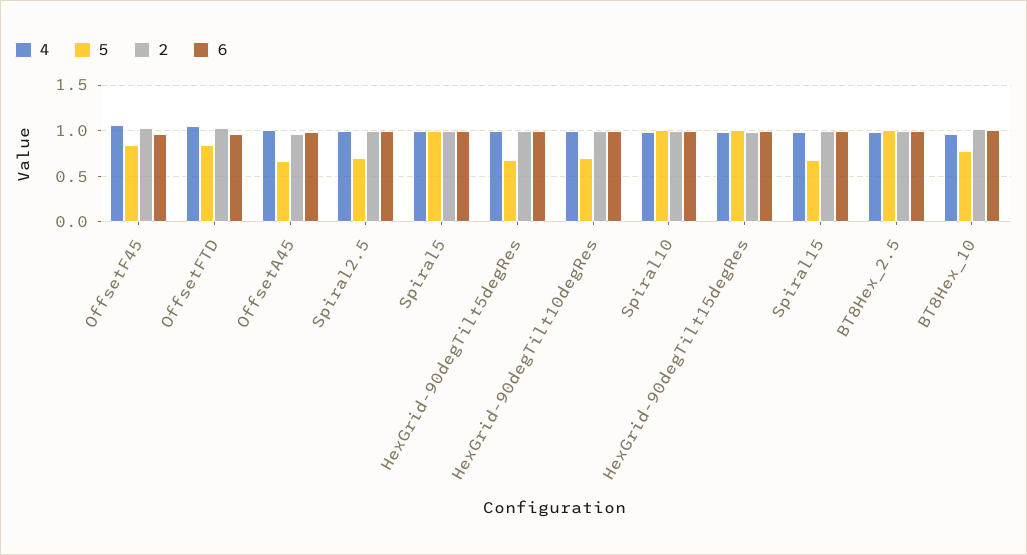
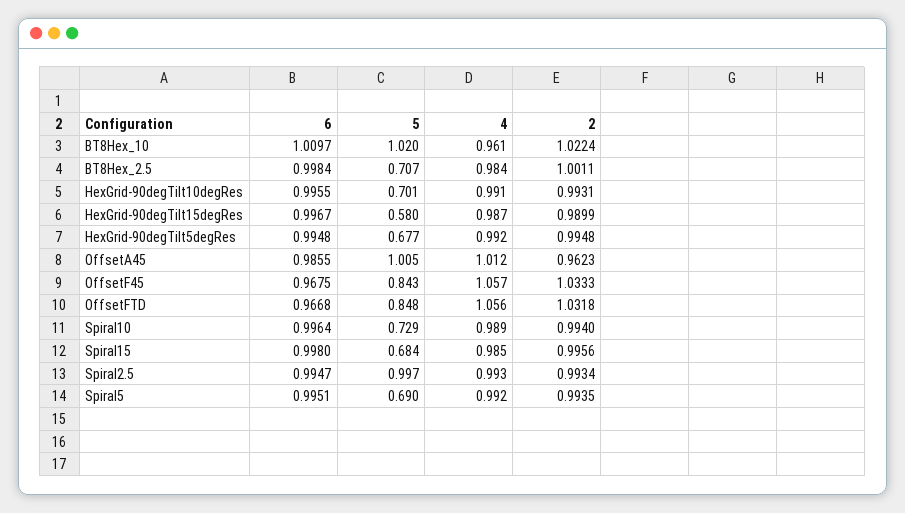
  {
    "4": {
      "OffsetF45": 1.057,
      "OffsetFTD": 1.056,
      "OffsetA45": 1.012,
      "Spiral2.5": 0.993,
      "Spiral5": 0.992,
      "HexGrid-90degTilt5degRes": 0.992,
      "HexGrid-90degTilt10degRes": 0.991,
      "Spiral10": 0.989,
      "HexGrid-90degTilt15degRes": 0.987,
      "Spiral15": 0.985,
      "BT8Hex_2.5": 0.984,
      "BT8Hex_10": 0.961
    },
    "5": {
      "OffsetF45": 0.843,
      "OffsetFTD": 0.848,
-     "OffsetA45": 0.7,
+     "OffsetA45": 1.005,
-     "Spiral2.5": 0.7,
+     "Spiral2.5": 0.997,
-     "Spiral5": 1,
+     "Spiral5": 0.69,
      "HexGrid-90degTilt5degRes": 0.677,
      "HexGrid-90degTilt10degRes": 0.701,
-     "Spiral10": 1,
+     "Spiral10": 0.729,
-     "HexGrid-90degTilt15degRes": 1,
+     "HexGrid-90degTilt15degRes": 0.58,
      "Spiral15": 0.684,
-     "BT8Hex_2.5": 1,
+     "BT8Hex_2.5": 0.707,
-     "BT8Hex_10": 0.8
+     "BT8Hex_10": 1.02
    },
    "2": {
      "OffsetF45": 1.0333,
      "OffsetFTD": 1.0318,
      "OffsetA45": 0.9623,
      "Spiral2.5": 0.9934,
      "Spiral5": 0.9935,
      "HexGrid-90degTilt5degRes": 0.9948,
      "HexGrid-90degTilt10degRes": 0.9931,
      "Spiral10": 0.994,
      "HexGrid-90degTilt15degRes": 0.9899,
      "Spiral15": 0.9956,
      "BT8Hex_2.5": 1.0011,
      "BT8Hex_10": 1.0224
    },
    "6": {
      "OffsetF45": 0.9675,
      "OffsetFTD": 0.9668,
      "OffsetA45": 0.9855,
      "Spiral2.5": 0.9947,
      "Spiral5": 0.9951,
      "HexGrid-90degTilt5degRes": 0.9948,
      "HexGrid-90degTilt10degRes": 0.9955,
      "Spiral10": 0.9964,
      "HexGrid-90degTilt15degRes": 0.9967,
      "Spiral15": 0.998,
      "BT8Hex_2.5": 0.9984,
      "BT8Hex_10": 1.0097
    }
  }

